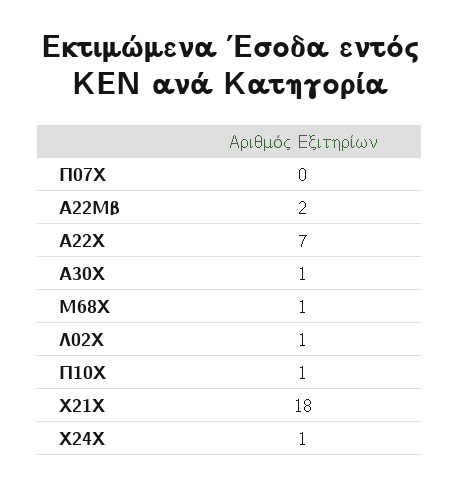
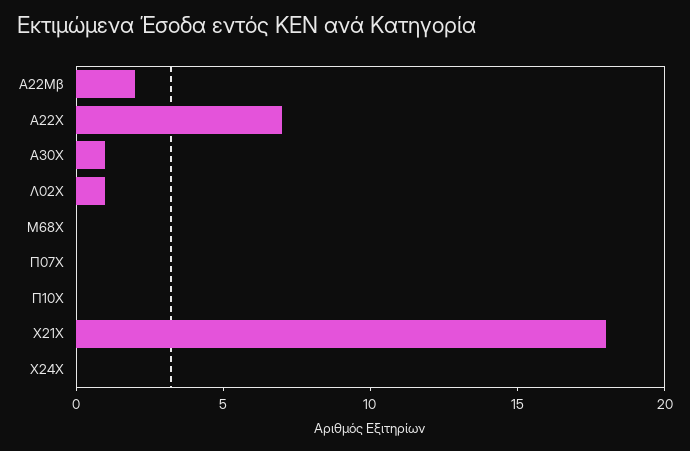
  {
    "Π07Χ": 0,
    "Α22Μβ": 2,
    "Α22Χ": 7,
    "Α30Χ": 1,
-   "Μ68Χ": 1,
+   "Μ68Χ": 0,
    "Λ02Χ": 1,
-   "Π10Χ": 1,
+   "Π10Χ": 0,
    "Χ21Χ": 18,
-   "Χ24Χ": 1
+   "Χ24Χ": 0
  }

